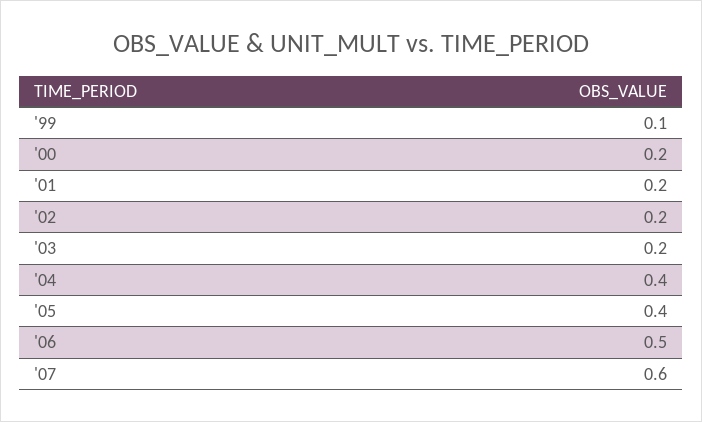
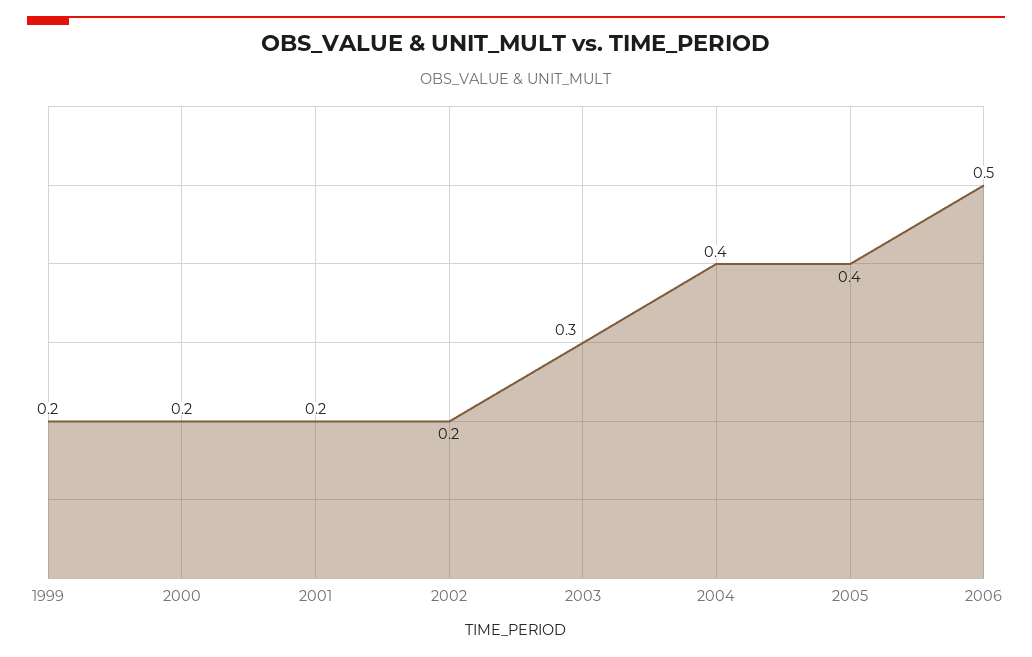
  {
-   "'99": 0.1,
+   "'99": 0.2,
    "'00": 0.2,
    "'01": 0.2,
    "'02": 0.2,
-   "'03": 0.2,
+   "'03": 0.3,
    "'04": 0.4,
    "'05": 0.4,
-   "'06": 0.5,
+   "'06": 0.5
-   "'07": 0.6
  }

